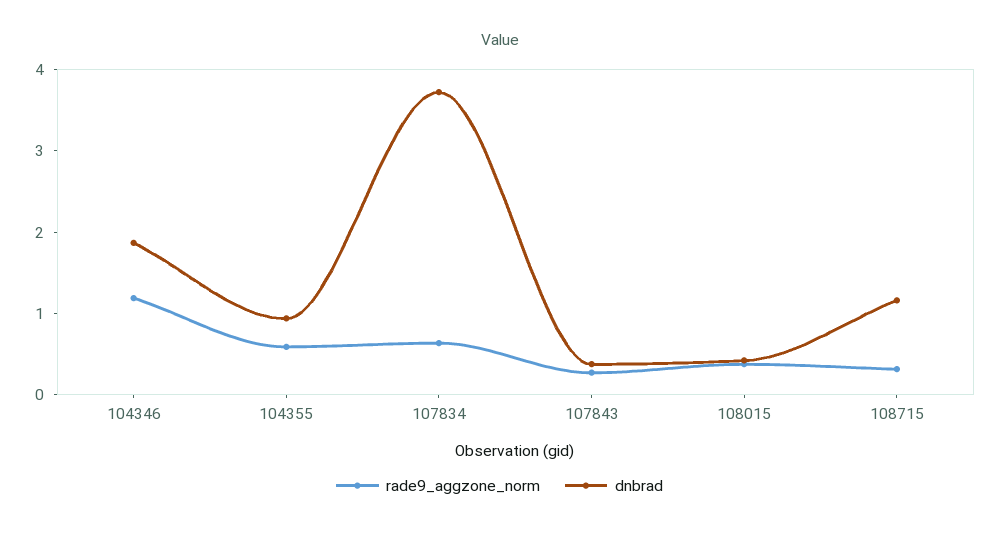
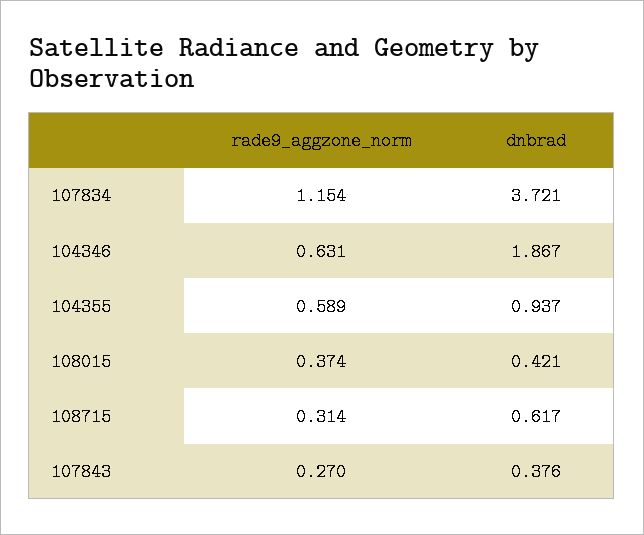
  {
    "rade9_aggzone_norm": {
-     "104346": 1.2,
+     "104346": 0.631,
      "104355": 0.589,
-     "107834": 0.6,
+     "107834": 1.154,
      "107843": 0.27,
      "108015": 0.374,
      "108715": 0.314
    },
    "dnbrad": {
      "104346": 1.867,
      "104355": 0.937,
      "107834": 3.721,
      "107843": 0.376,
      "108015": 0.421,
-     "108715": 1.2
+     "108715": 0.617
    }
  }

